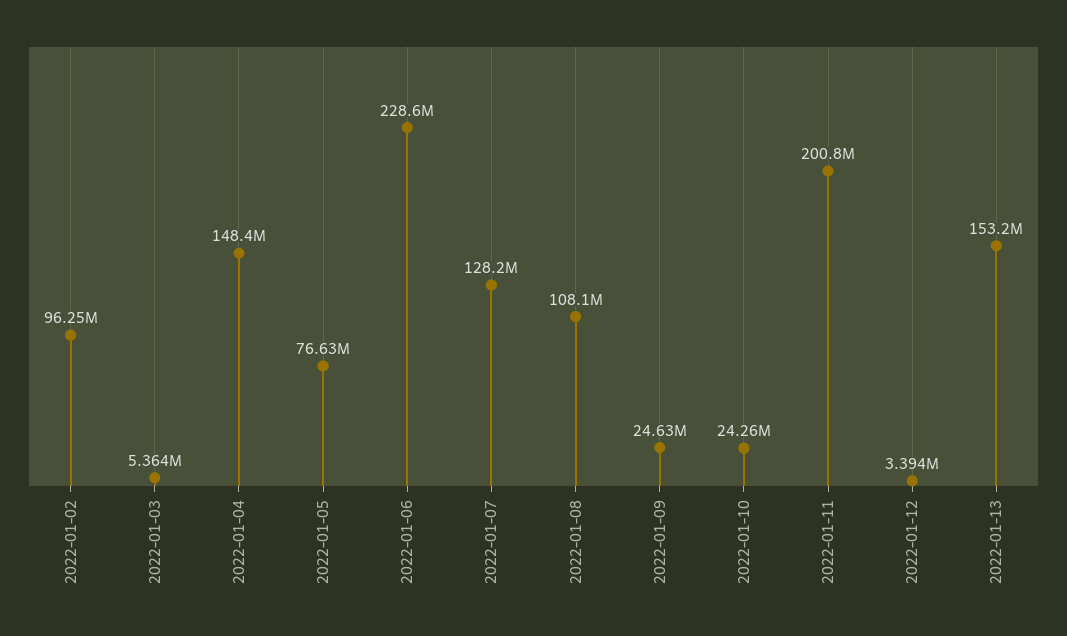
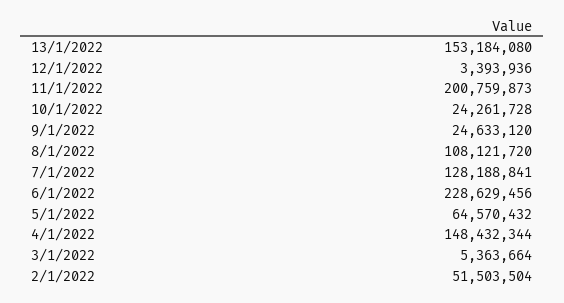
  {
-   "2022-01-02": 96250000,
+   "2022-01-02": 51503504,
    "2022-01-03": 5363664,
    "2022-01-04": 148432344,
-   "2022-01-05": 76630000,
+   "2022-01-05": 64570432,
    "2022-01-06": 228629456,
    "2022-01-07": 128188841,
    "2022-01-08": 108121720,
    "2022-01-09": 24633120,
    "2022-01-10": 24261728,
    "2022-01-11": 200759873,
    "2022-01-12": 3393936,
    "2022-01-13": 153184080
  }

